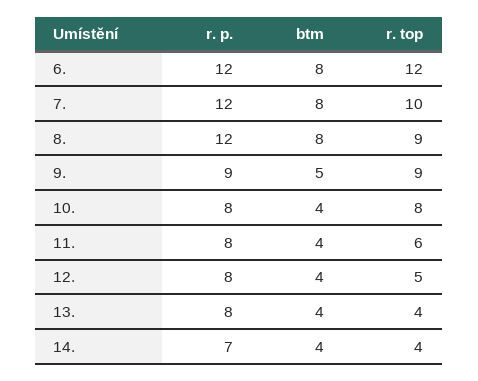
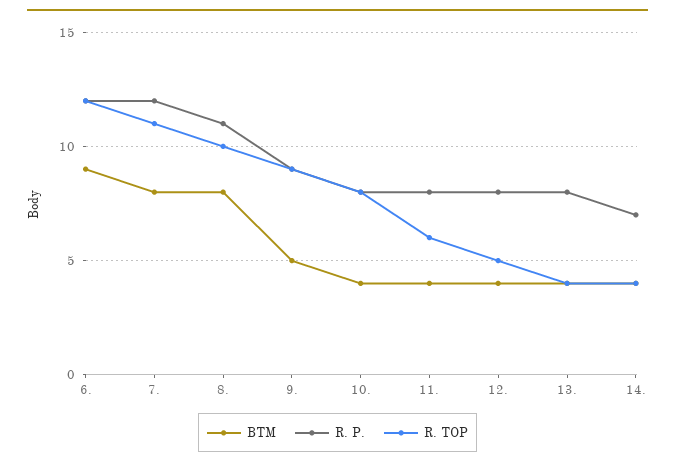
  {
    "r. p.": {
      "6.": 12,
      "7.": 12,
-     "8.": 12,
+     "8.": 11,
      "9.": 9,
      "10.": 8,
      "11.": 8,
      "12.": 8,
      "13.": 8,
      "14.": 7
    },
    "btm": {
-     "6.": 8,
+     "6.": 9,
      "7.": 8,
      "8.": 8,
      "9.": 5,
      "10.": 4,
      "11.": 4,
      "12.": 4,
      "13.": 4,
      "14.": 4
    },
    "r. top": {
      "6.": 12,
-     "7.": 10,
+     "7.": 11,
-     "8.": 9,
+     "8.": 10,
      "9.": 9,
      "10.": 8,
      "11.": 6,
      "12.": 5,
      "13.": 4,
      "14.": 4
    }
  }

